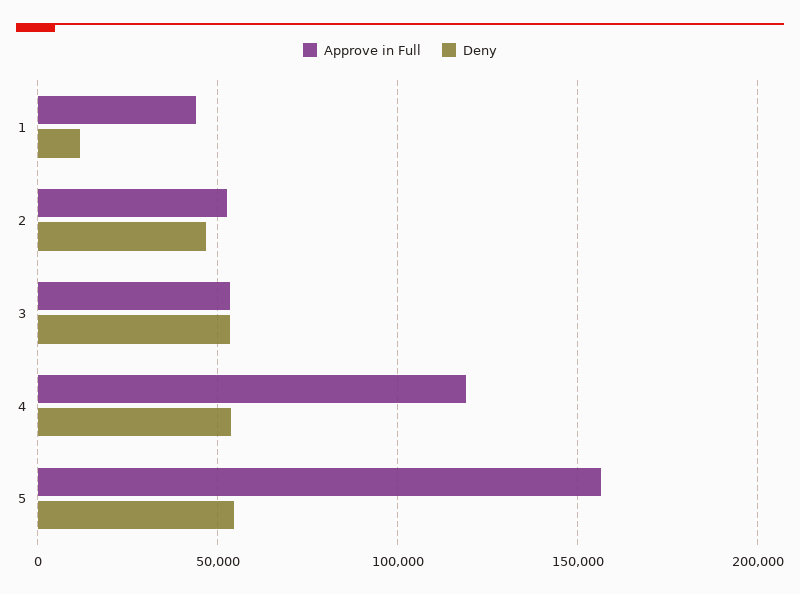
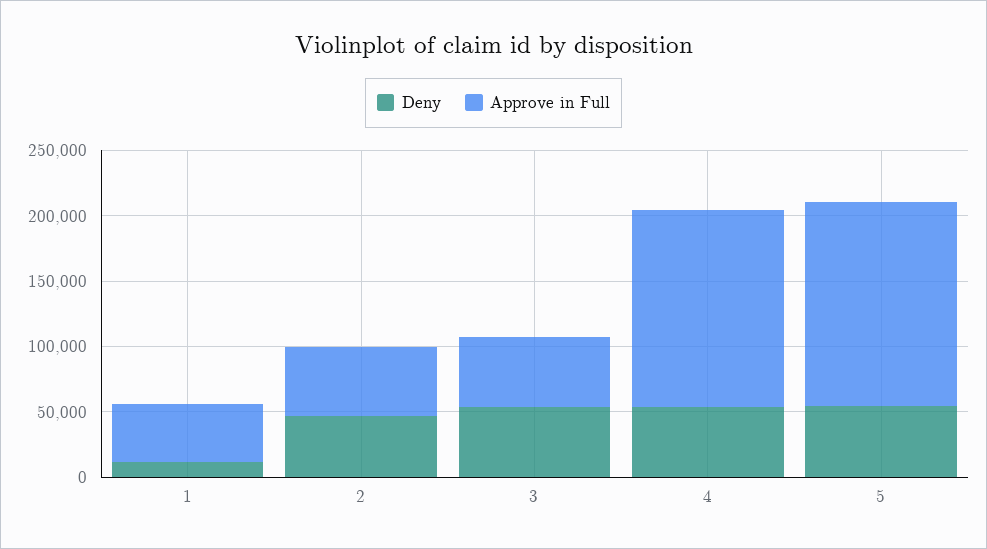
  {
    "Approve in Full": {
      "1": 45000,
      "2": 55000,
      "3": 55000,
-     "4": 120000,
+     "4": 150000,
      "5": 155000
    },
    "Deny": {
      "1": 10000,
      "2": 45000,
      "3": 55000,
      "4": 55000,
      "5": 55000
    }
  }

